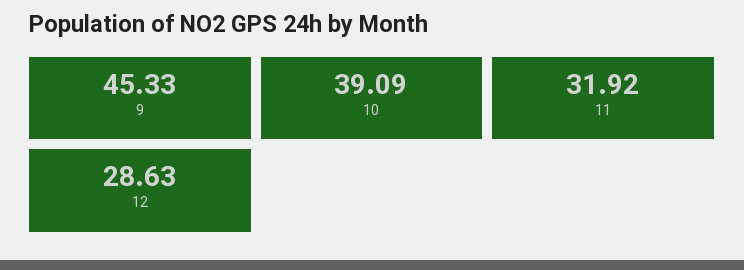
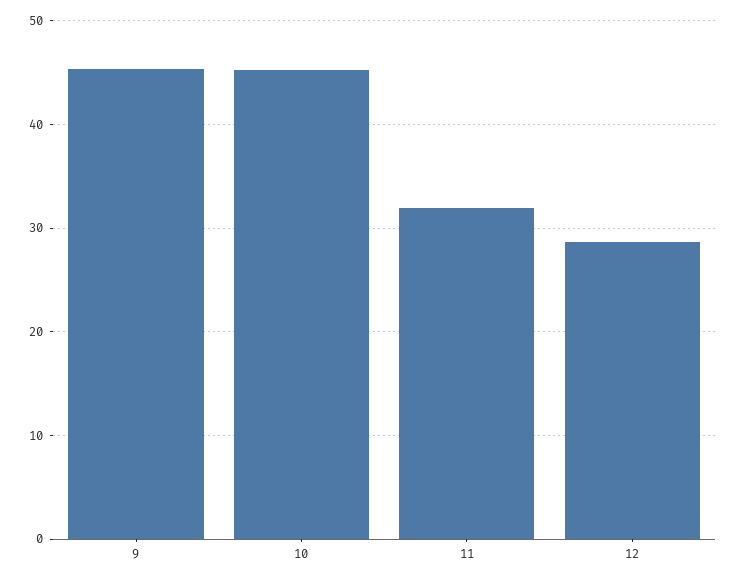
  {
    "9": 45.33,
-   "10": 39.09,
+   "10": 45,
    "11": 31.92,
    "12": 28.63
  }

